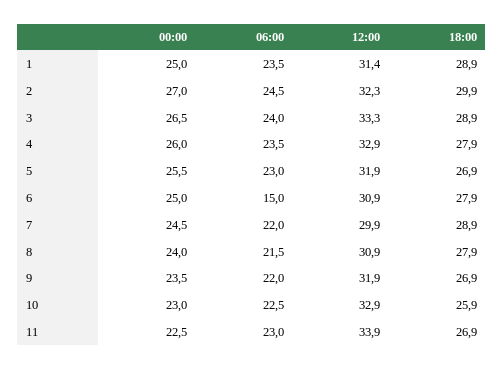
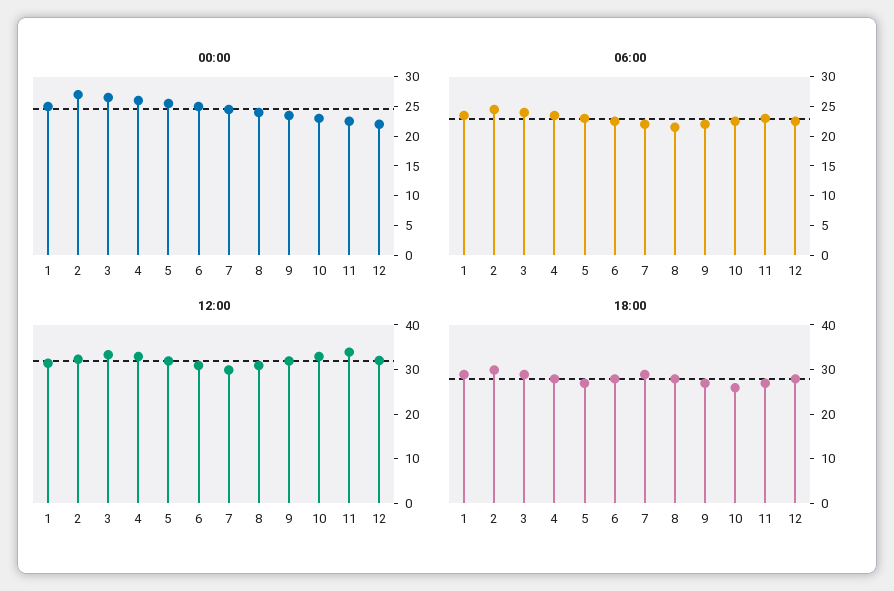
  {
    "00:00": {
      "1": 25,
      "2": 27,
      "3": 26.5,
      "4": 26,
      "5": 25.5,
      "6": 25,
      "7": 24.5,
      "8": 24,
      "9": 23.5,
      "10": 23,
-     "11": 22.5
+     "11": 22.5,
+     "12": 22.5
    },
    "06:00": {
      "1": 23.5,
      "2": 24.5,
      "3": 24,
      "4": 23.5,
      "5": 23,
-     "6": 15,
+     "6": 22.5,
      "7": 22,
      "8": 21.5,
      "9": 22,
      "10": 22.5,
-     "11": 23
+     "11": 23,
+     "12": 22.5
    },
    "12:00": {
      "1": 31.4,
      "2": 32.3,
      "3": 33.3,
      "4": 32.9,
      "5": 31.9,
      "6": 30.9,
      "7": 29.9,
      "8": 30.9,
      "9": 31.9,
      "10": 32.9,
-     "11": 33.9
+     "11": 33.9,
+     "12": 32
    },
    "18:00": {
      "1": 28.9,
      "2": 29.9,
      "3": 28.9,
      "4": 27.9,
      "5": 26.9,
      "6": 27.9,
      "7": 28.9,
      "8": 27.9,
      "9": 26.9,
      "10": 25.9,
-     "11": 26.9
+     "11": 26.9,
+     "12": 28
    }
  }

